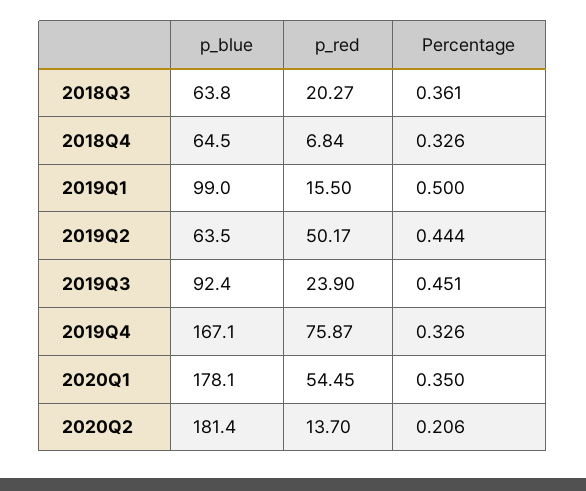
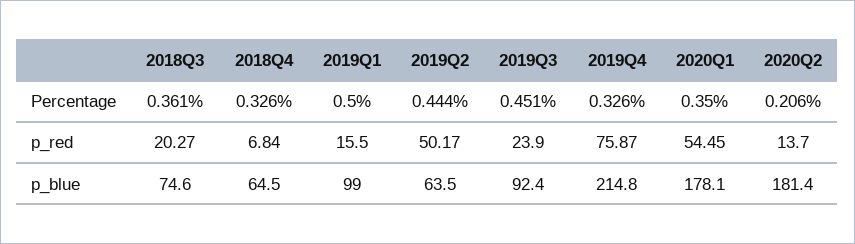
  {
    "p_blue": {
-     "2018Q3": 63.8,
+     "2018Q3": 74.6,
      "2018Q4": 64.5,
      "2019Q1": 99,
      "2019Q2": 63.5,
      "2019Q3": 92.4,
-     "2019Q4": 167.1,
+     "2019Q4": 214.8,
      "2020Q1": 178.1,
      "2020Q2": 181.4
    },
    "p_red": {
      "2018Q3": 20.27,
      "2018Q4": 6.84,
      "2019Q1": 15.5,
      "2019Q2": 50.17,
      "2019Q3": 23.9,
      "2019Q4": 75.87,
      "2020Q1": 54.45,
      "2020Q2": 13.7
    },
    "Percentage": {
      "2018Q3": 0.361,
      "2018Q4": 0.326,
      "2019Q1": 0.5,
      "2019Q2": 0.444,
      "2019Q3": 0.451,
      "2019Q4": 0.326,
      "2020Q1": 0.35,
      "2020Q2": 0.206
    }
  }

